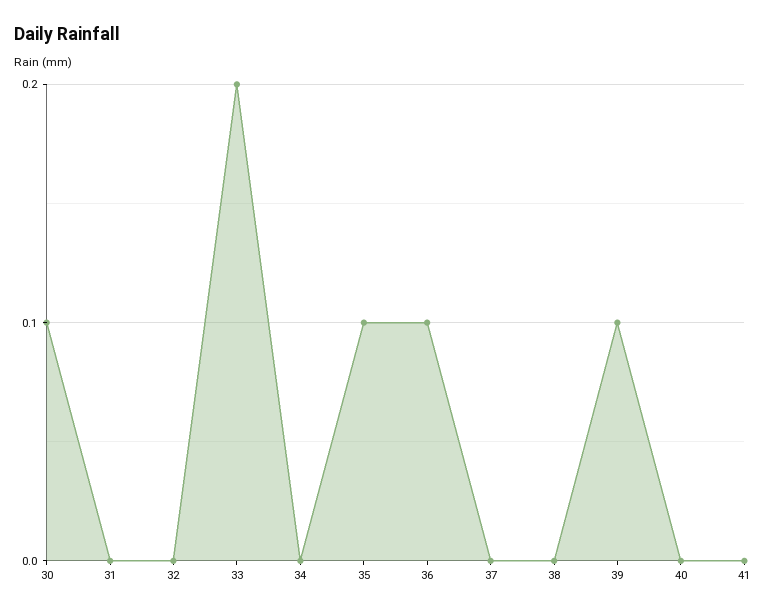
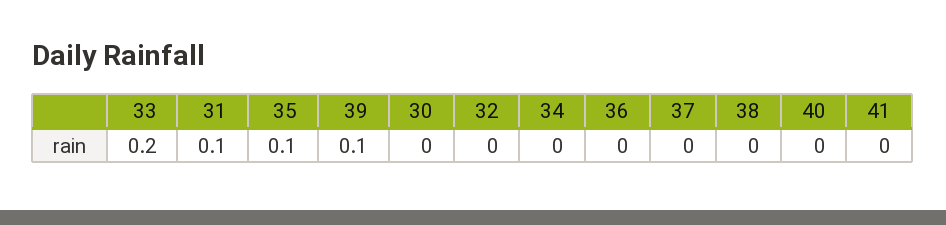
  {
-   "30": 0.1,
+   "30": 0,
-   "31": 0,
+   "31": 0.1,
    "32": 0,
    "33": 0.2,
    "34": 0,
    "35": 0.1,
-   "36": 0.1,
+   "36": 0,
    "37": 0,
    "38": 0,
    "39": 0.1,
    "40": 0,
    "41": 0
  }

